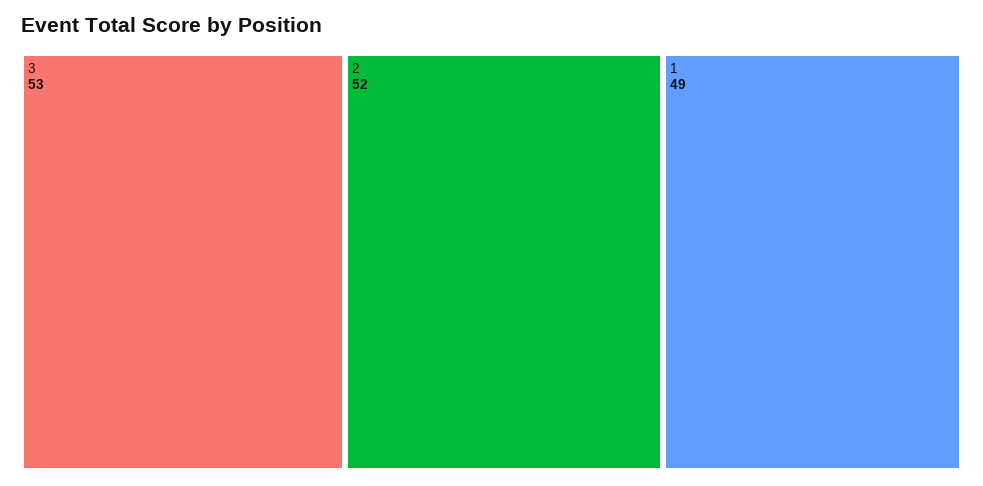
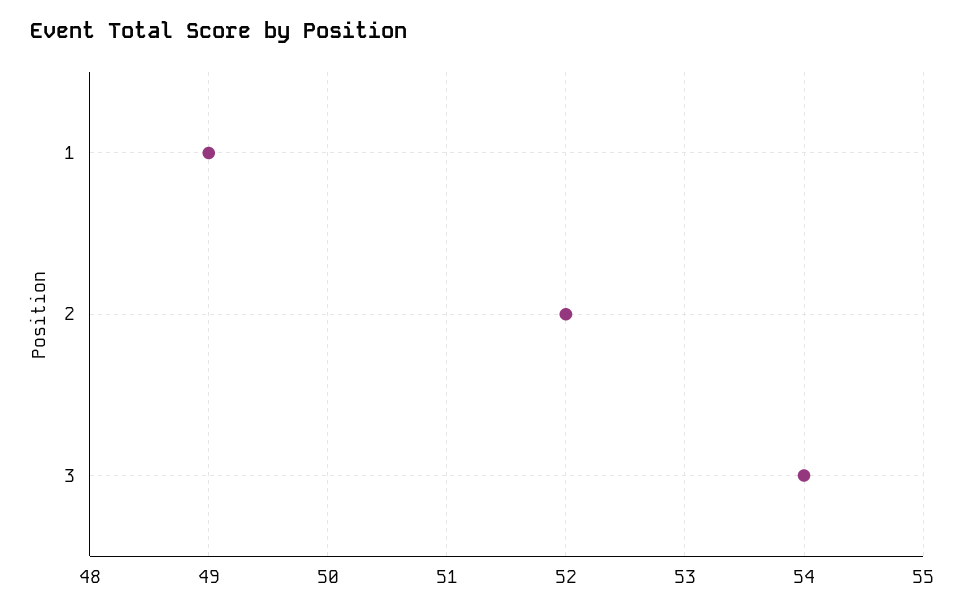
  {
-   "3": 53,
+   "3": 54,
    "2": 52,
    "1": 49
  }

